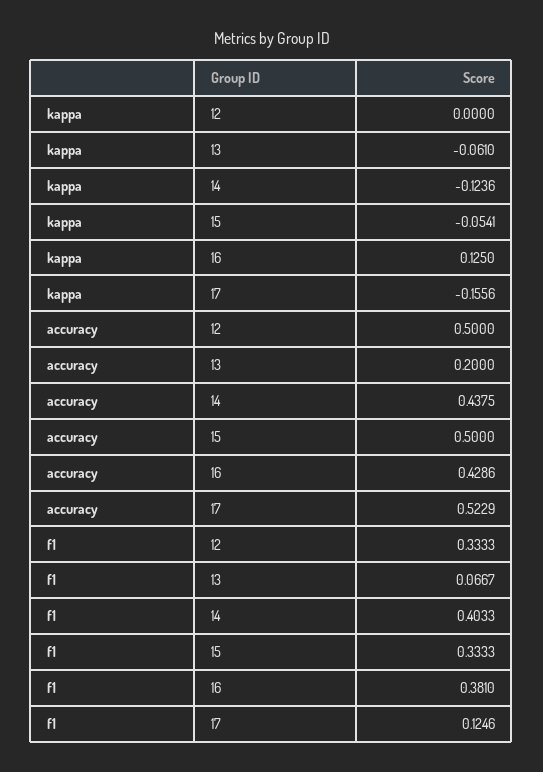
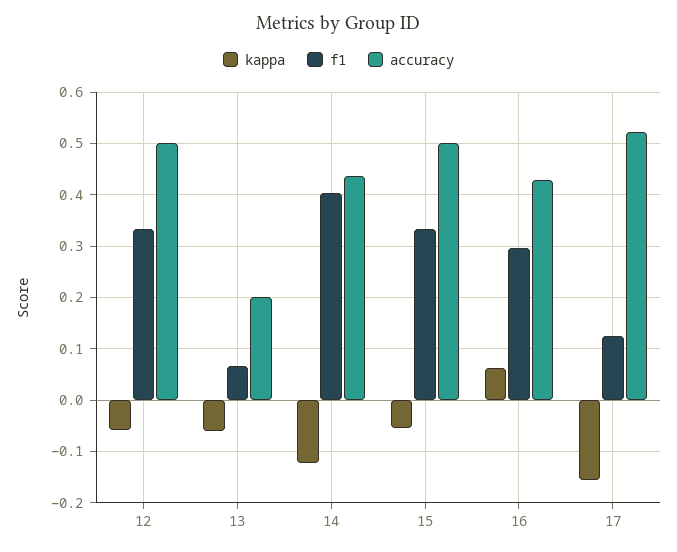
  {
    "kappa": {
-     "12": 0,
+     "12": -0.06,
      "13": -0.061,
      "14": -0.1236,
      "15": -0.0541,
-     "16": 0.125,
+     "16": 0.06,
      "17": -0.1556
    },
    "accuracy": {
      "12": 0.5,
      "13": 0.2,
      "14": 0.4375,
      "15": 0.5,
      "16": 0.4286,
      "17": 0.5229
    },
    "f1": {
      "12": 0.3333,
      "13": 0.0667,
      "14": 0.4033,
      "15": 0.3333,
-     "16": 0.381,
+     "16": 0.3,
      "17": 0.1246
    }
  }

